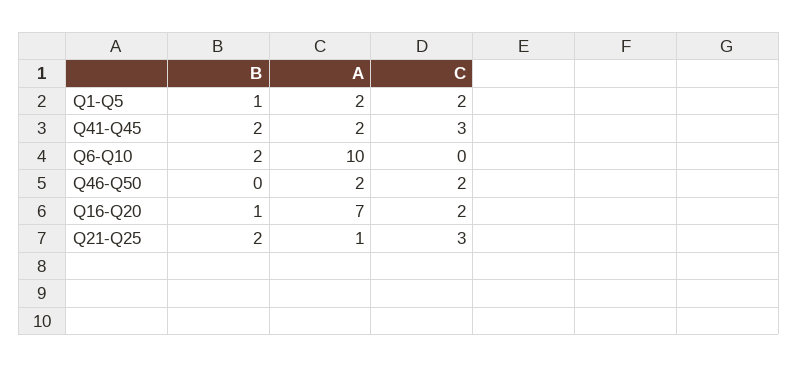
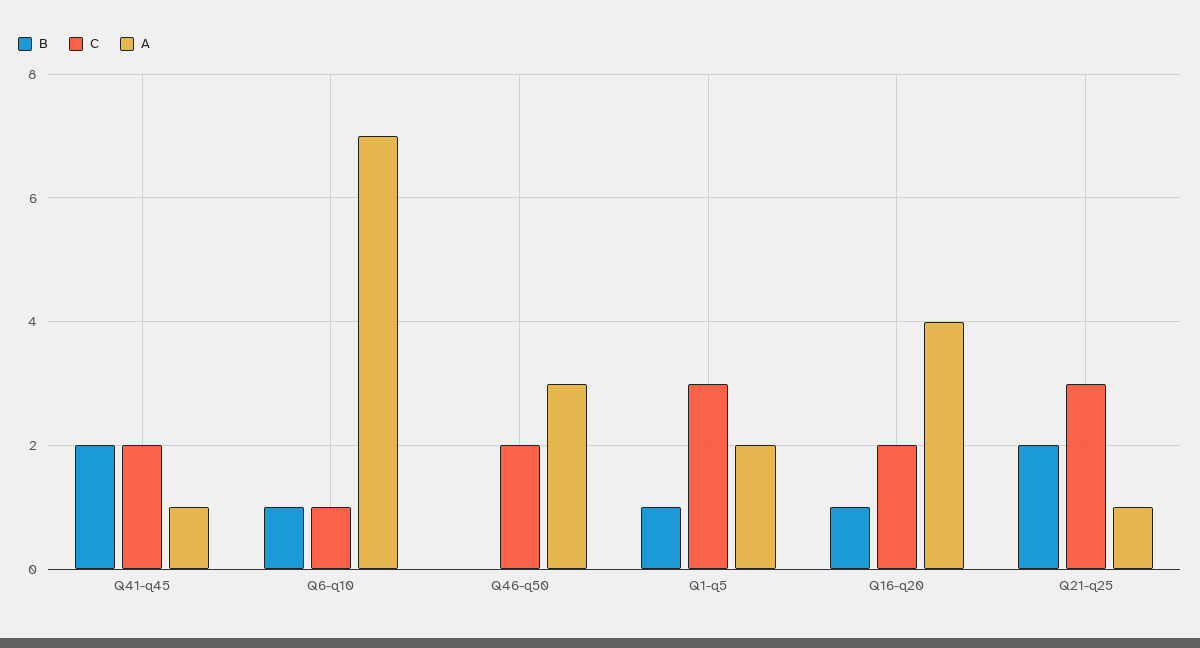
  {
    "B": {
      "Q1-Q5": 1,
      "Q41-Q45": 2,
-     "Q6-Q10": 2,
+     "Q6-Q10": 1,
      "Q46-Q50": 0,
      "Q16-Q20": 1,
      "Q21-Q25": 2
    },
    "A": {
      "Q1-Q5": 2,
-     "Q41-Q45": 2,
+     "Q41-Q45": 1,
-     "Q6-Q10": 10,
+     "Q6-Q10": 7,
-     "Q46-Q50": 2,
+     "Q46-Q50": 3,
-     "Q16-Q20": 7,
+     "Q16-Q20": 4,
      "Q21-Q25": 1
    },
    "C": {
-     "Q1-Q5": 2,
+     "Q1-Q5": 3,
-     "Q41-Q45": 3,
+     "Q41-Q45": 2,
-     "Q6-Q10": 0,
+     "Q6-Q10": 1,
      "Q46-Q50": 2,
      "Q16-Q20": 2,
      "Q21-Q25": 3
    }
  }

